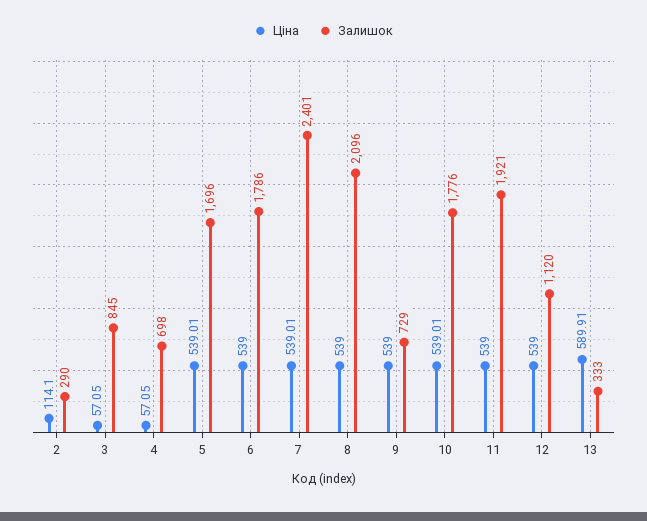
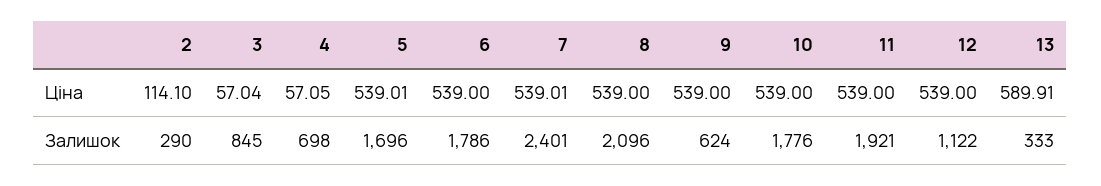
  {
    "Ціна": {
      "2": 114.1,
-     "3": 57.05,
+     "3": 57.04,
      "4": 57.05,
      "5": 539.01,
      "6": 539,
      "7": 539.01,
      "8": 539,
      "9": 539,
-     "10": 539.01,
+     "10": 539,
      "11": 539,
      "12": 539,
      "13": 589.91
    },
    "Залишок": {
      "2": 290,
      "3": 845,
      "4": 698,
      "5": 1696,
      "6": 1786,
      "7": 2401,
      "8": 2096,
-     "9": 729,
+     "9": 624,
      "10": 1776,
      "11": 1921,
-     "12": 1120,
+     "12": 1122,
      "13": 333
    }
  }

